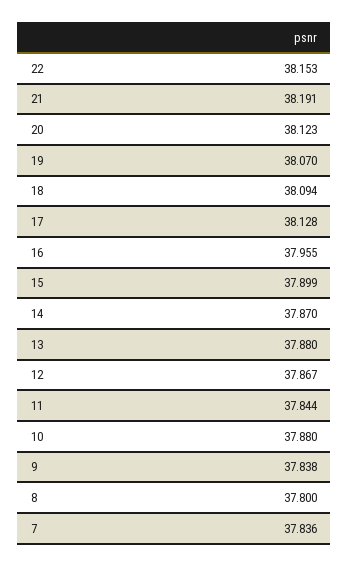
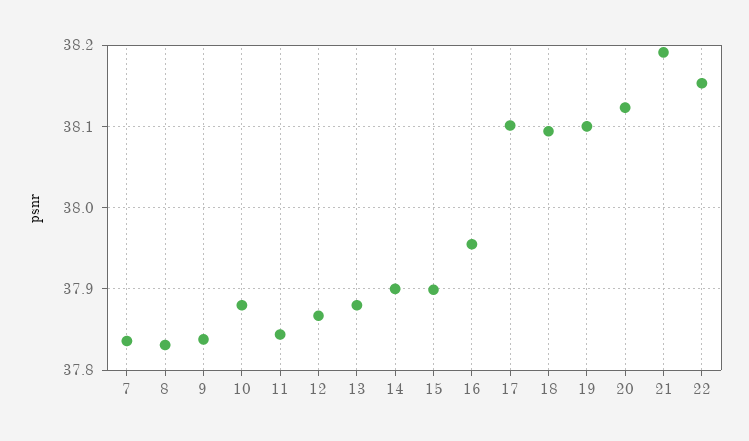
  {
    "22": 38.153,
    "21": 38.191,
    "20": 38.123,
-   "19": 38.07,
+   "19": 38.1,
    "18": 38.094,
-   "17": 38.128,
+   "17": 38.1,
    "16": 37.955,
    "15": 37.899,
-   "14": 37.87,
+   "14": 37.9,
    "13": 37.88,
    "12": 37.867,
    "11": 37.844,
    "10": 37.88,
    "9": 37.838,
-   "8": 37.8,
+   "8": 37.83,
    "7": 37.836
  }

